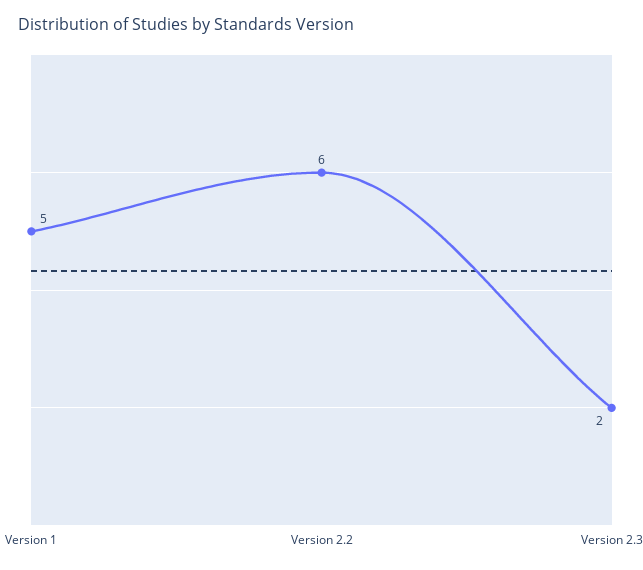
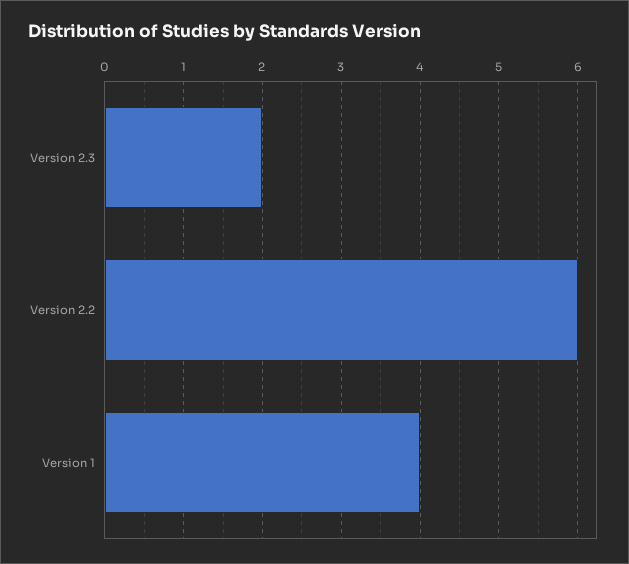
  {
-   "Version 1": 5,
+   "Version 1": 4,
    "Version 2.2": 6,
    "Version 2.3": 2
  }

